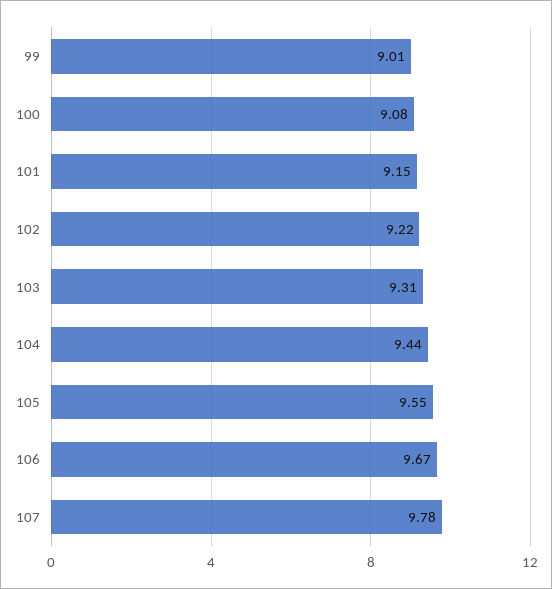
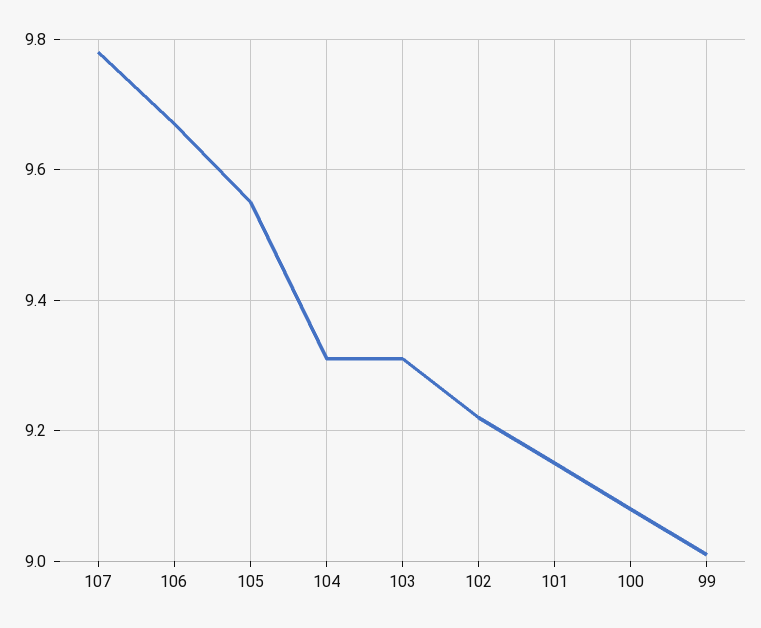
  {
    "99": 9.01,
    "100": 9.08,
    "101": 9.15,
    "102": 9.22,
    "103": 9.31,
-   "104": 9.44,
+   "104": 9.3,
    "105": 9.55,
    "106": 9.67,
    "107": 9.78
  }

